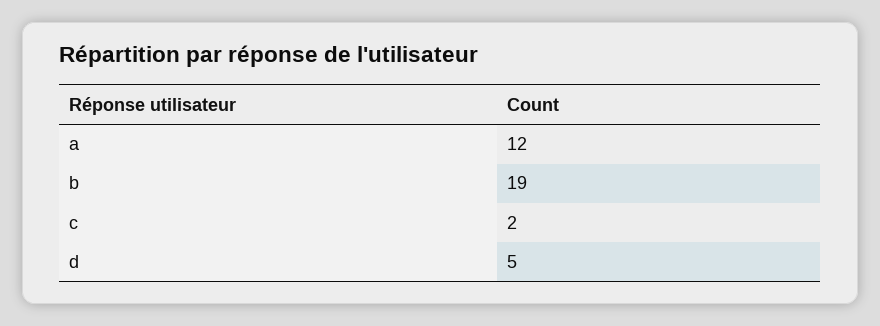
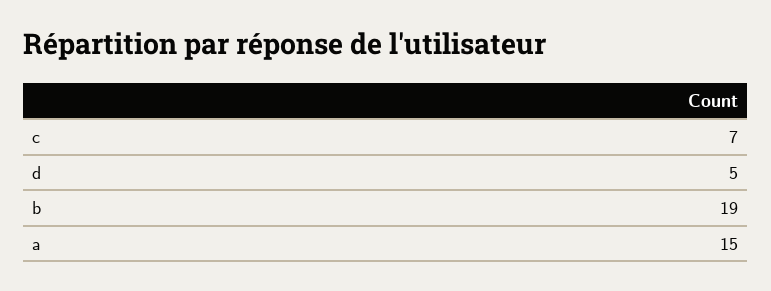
  {
-   "a": 12,
+   "a": 15,
    "b": 19,
-   "c": 2,
+   "c": 7,
    "d": 5
  }

